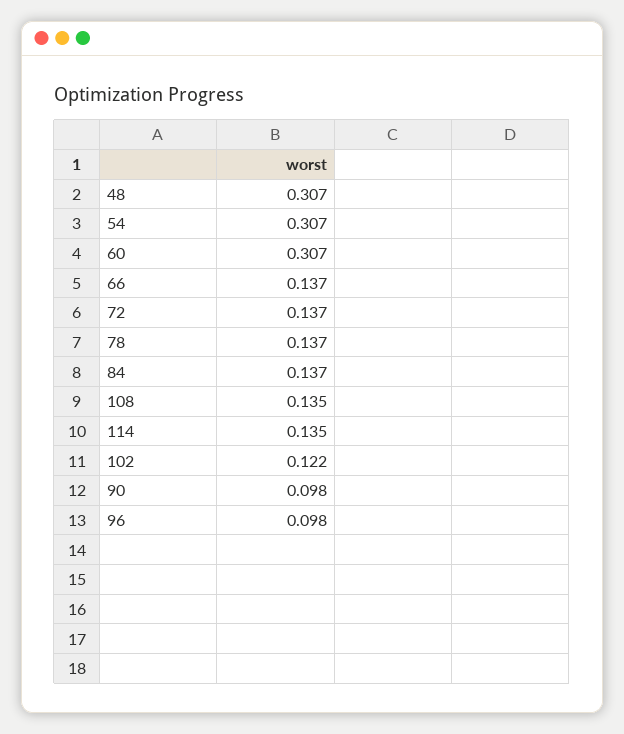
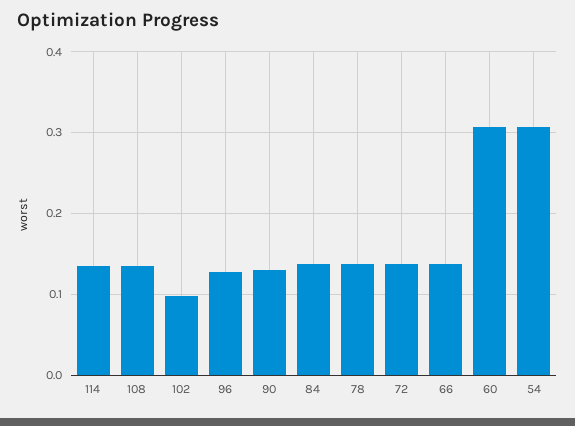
  {
-   "48": 0.307,
    "54": 0.307,
    "60": 0.307,
    "66": 0.137,
    "72": 0.137,
    "78": 0.137,
    "84": 0.137,
    "108": 0.135,
    "114": 0.135,
-   "102": 0.122,
+   "102": 0.1,
-   "90": 0.098,
+   "90": 0.13,
-   "96": 0.098
+   "96": 0.13
  }

